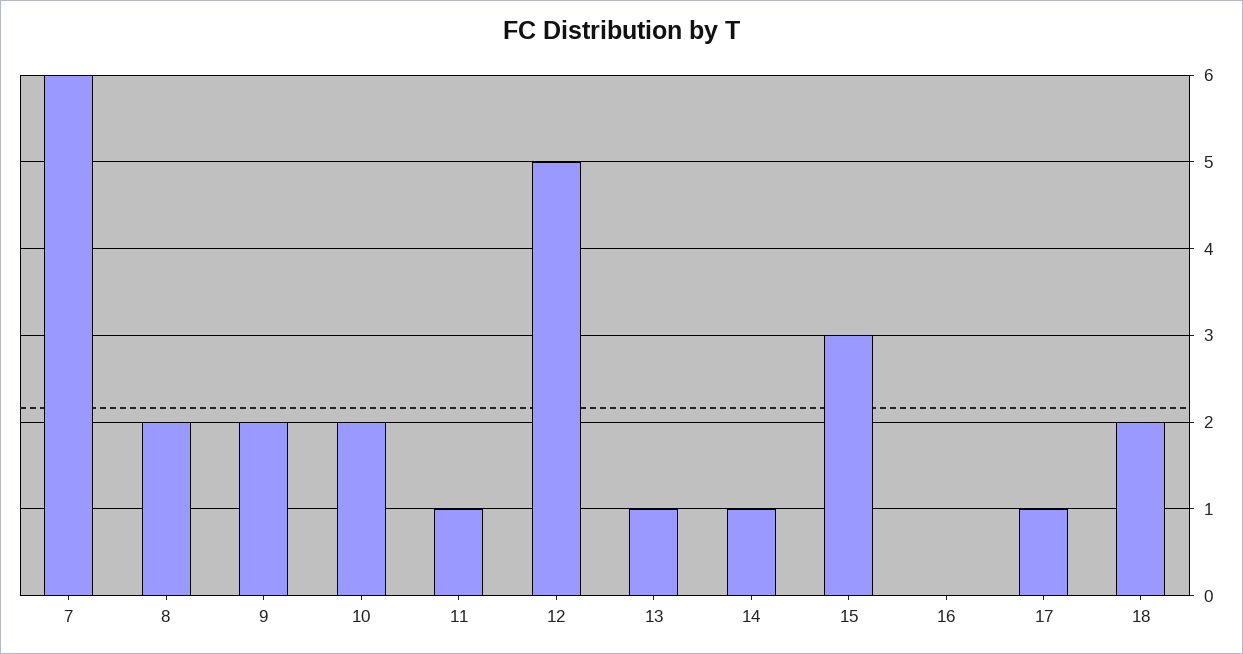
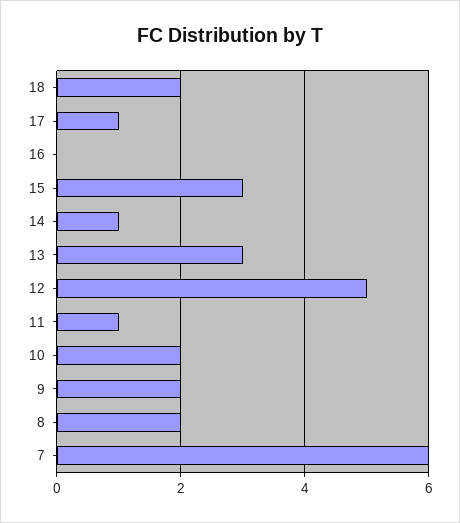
  {
    "7": 6,
    "8": 2,
    "9": 2,
    "10": 2,
    "11": 1,
    "12": 5,
-   "13": 1,
+   "13": 3,
    "14": 1,
    "15": 3,
    "16": 0,
    "17": 1,
    "18": 2
  }

